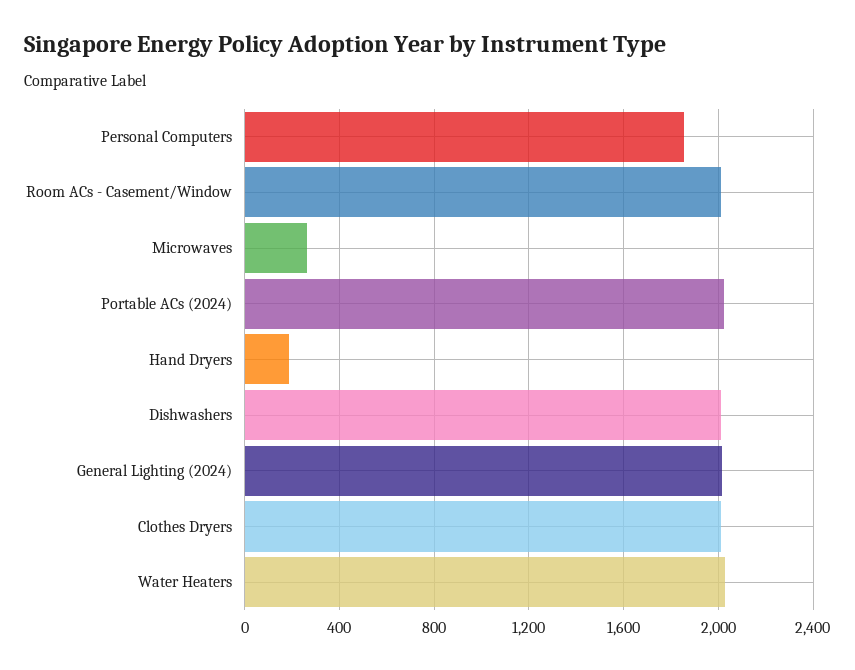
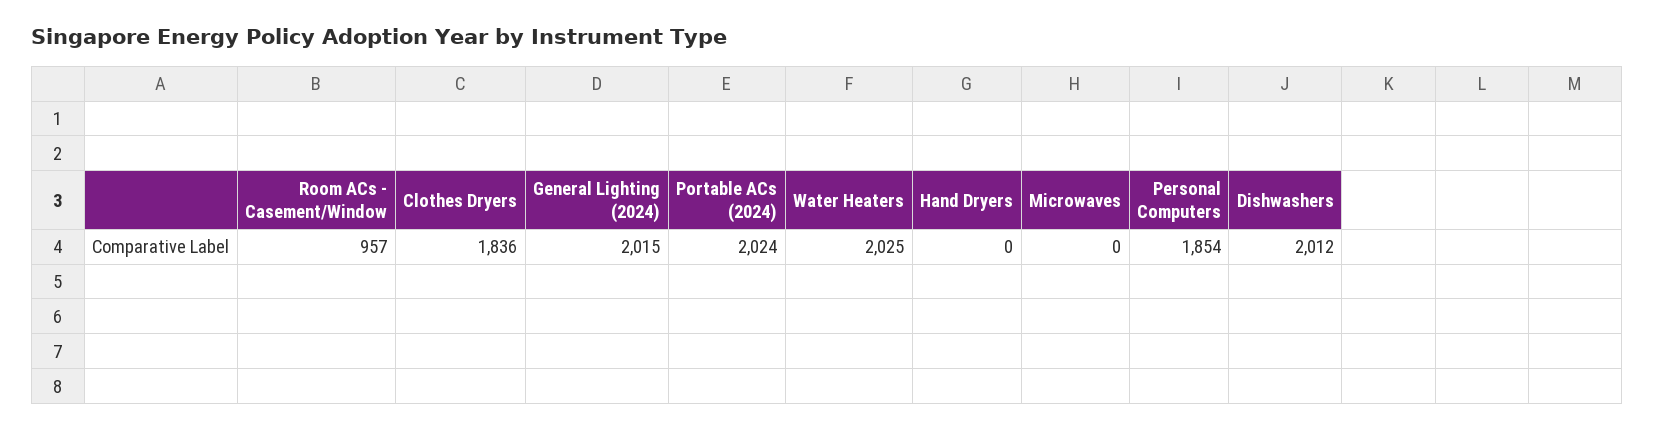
  {
    "Personal Computers": 1854,
-   "Room ACs - Casement/Window": 2000,
+   "Room ACs - Casement/Window": 957,
-   "Microwaves": 250,
+   "Microwaves": 0,
    "Portable ACs (2024)": 2024,
-   "Hand Dryers": 200,
+   "Hand Dryers": 0,
    "Dishwashers": 2012,
    "General Lighting (2024)": 2015,
-   "Clothes Dryers": 2000,
+   "Clothes Dryers": 1836,
    "Water Heaters": 2025
  }

